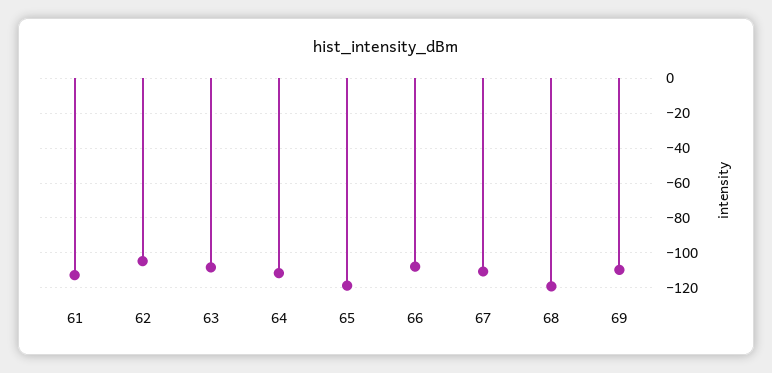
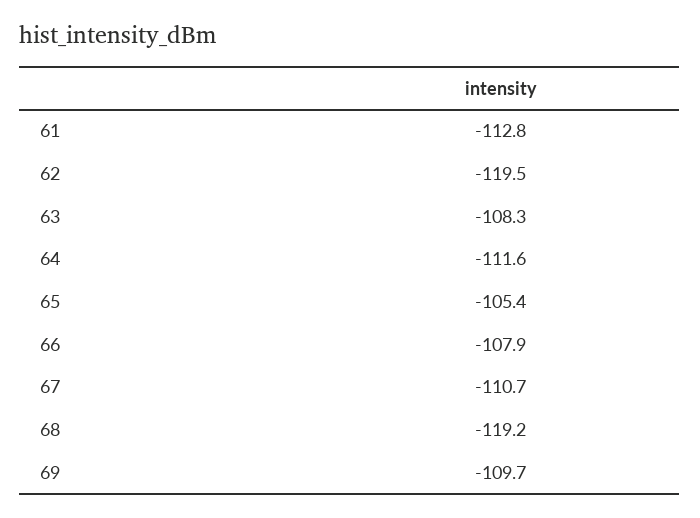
  {
    "61": -112.8,
-   "62": -105,
+   "62": -119.5,
    "63": -108.3,
    "64": -111.6,
-   "65": -120,
+   "65": -105.4,
    "66": -107.9,
    "67": -110.7,
    "68": -119.2,
    "69": -109.7
  }

